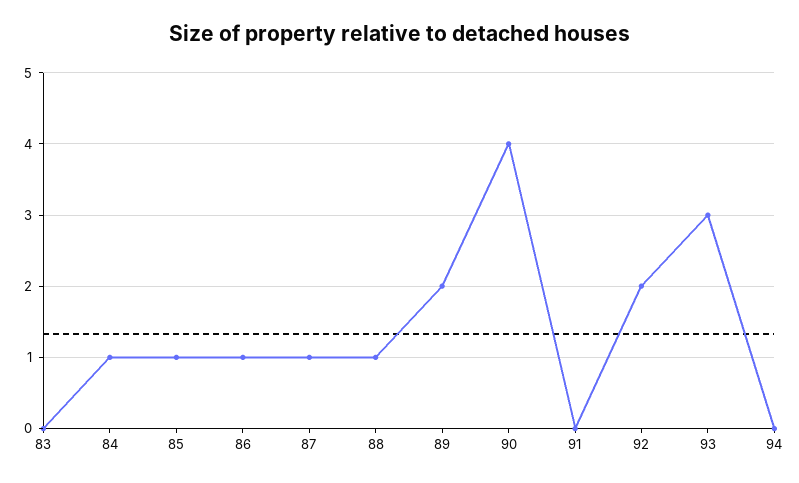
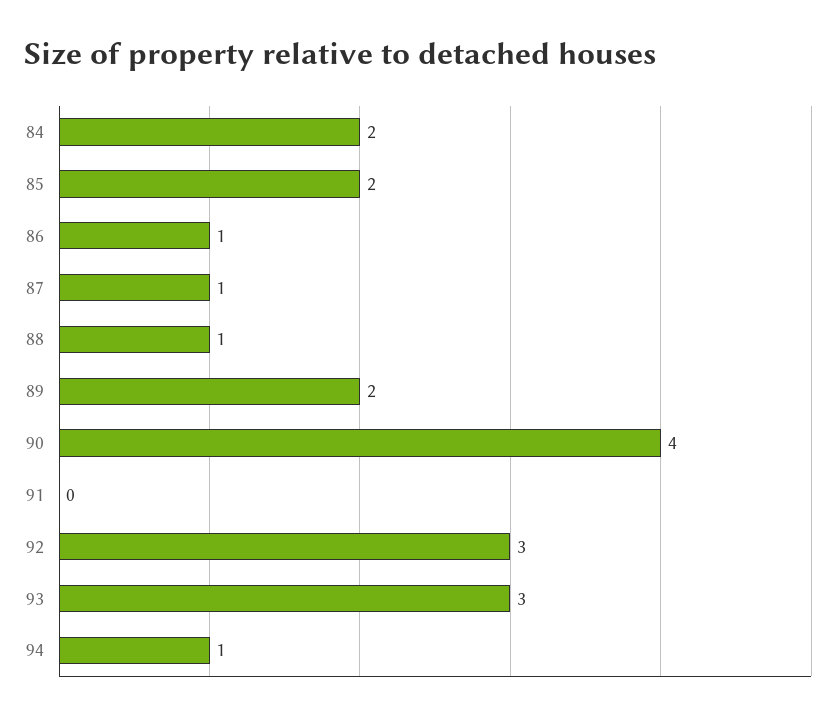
  {
-   "83": 0,
-   "84": 1,
+   "84": 2,
-   "85": 1,
+   "85": 2,
    "86": 1,
    "87": 1,
    "88": 1,
    "89": 2,
    "90": 4,
    "91": 0,
-   "92": 2,
+   "92": 3,
    "93": 3,
-   "94": 0
+   "94": 1
  }

